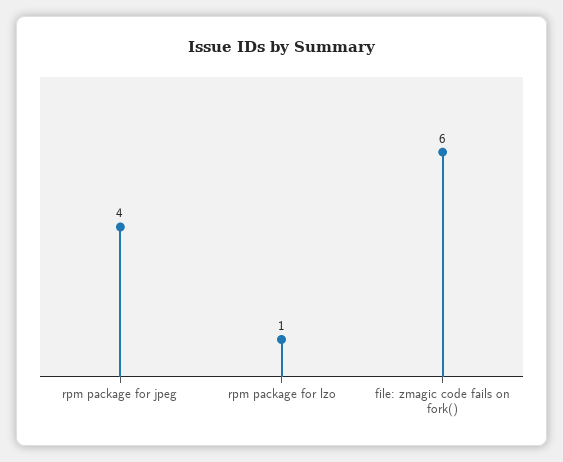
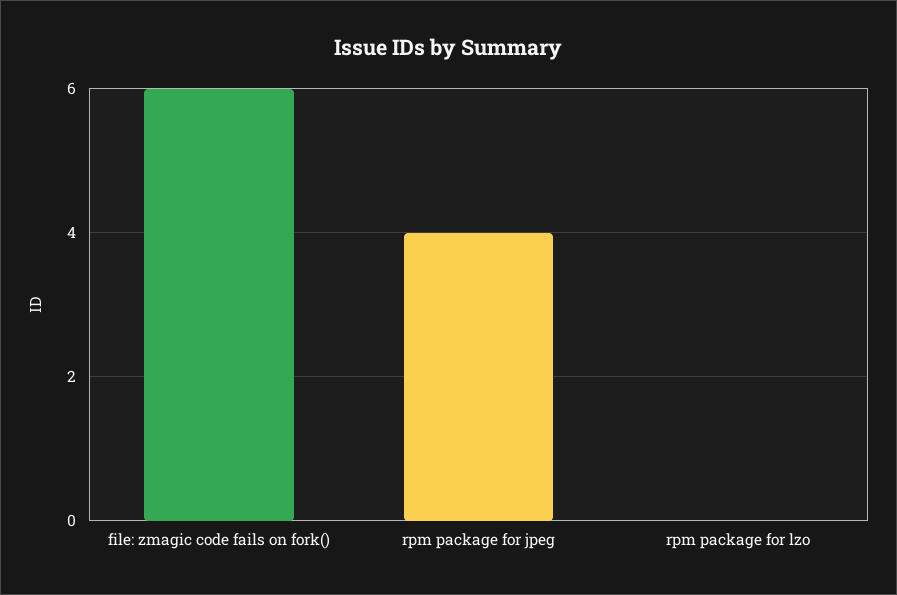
  {
    "rpm package for jpeg": 4,
-   "rpm package for lzo": 1,
+   "rpm package for lzo": 0,
    "file: zmagic code fails on fork()": 6
  }

